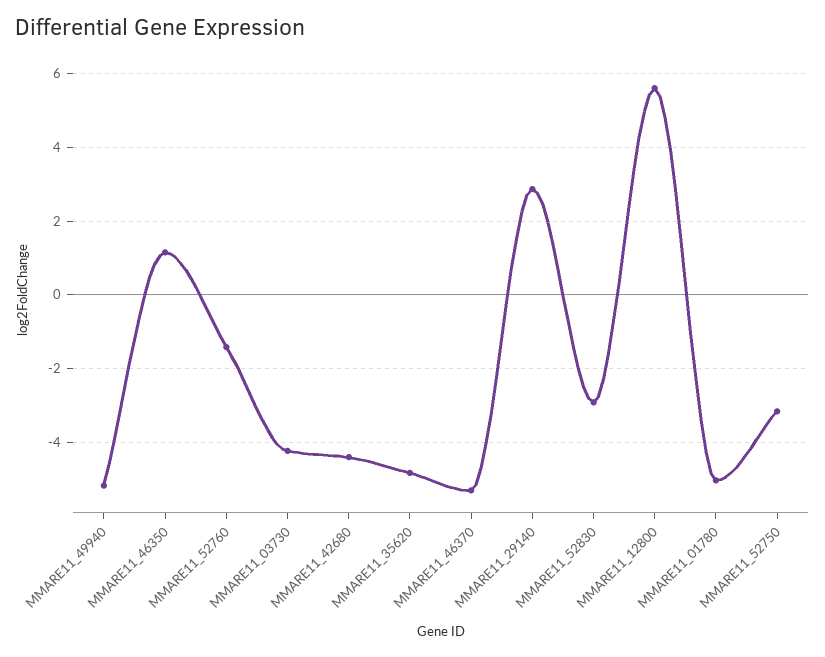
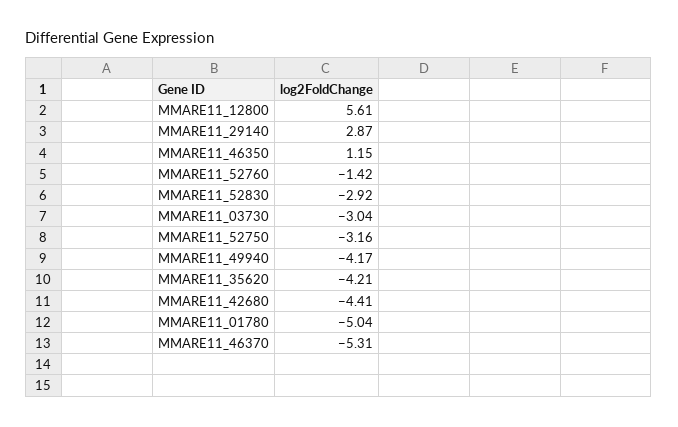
  {
-   "MMARE11_49940": -5.2,
+   "MMARE11_49940": -4.17,
    "MMARE11_46350": 1.15,
    "MMARE11_52760": -1.42,
-   "MMARE11_03730": -4.2,
+   "MMARE11_03730": -3.04,
    "MMARE11_42680": -4.41,
-   "MMARE11_35620": -4.8,
+   "MMARE11_35620": -4.21,
    "MMARE11_46370": -5.31,
    "MMARE11_29140": 2.87,
    "MMARE11_52830": -2.92,
    "MMARE11_12800": 5.61,
    "MMARE11_01780": -5.04,
    "MMARE11_52750": -3.16
  }

